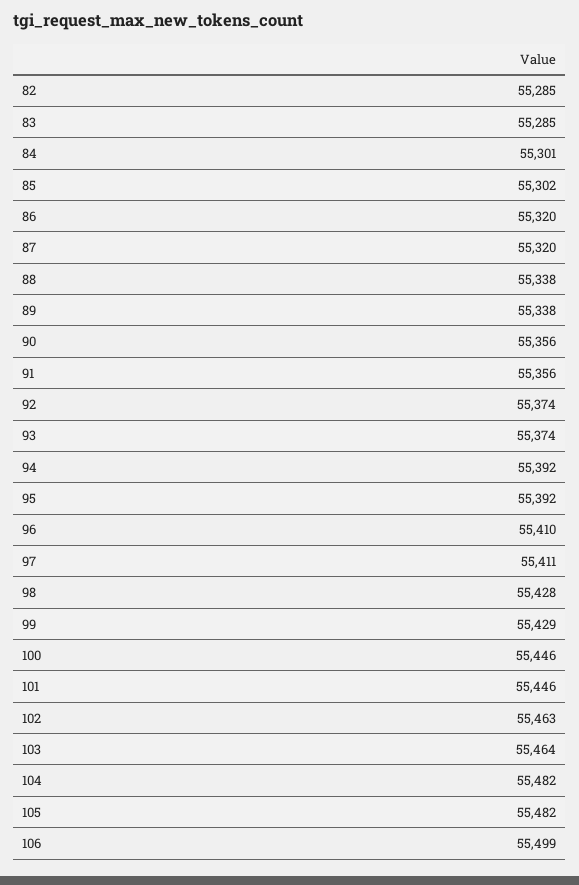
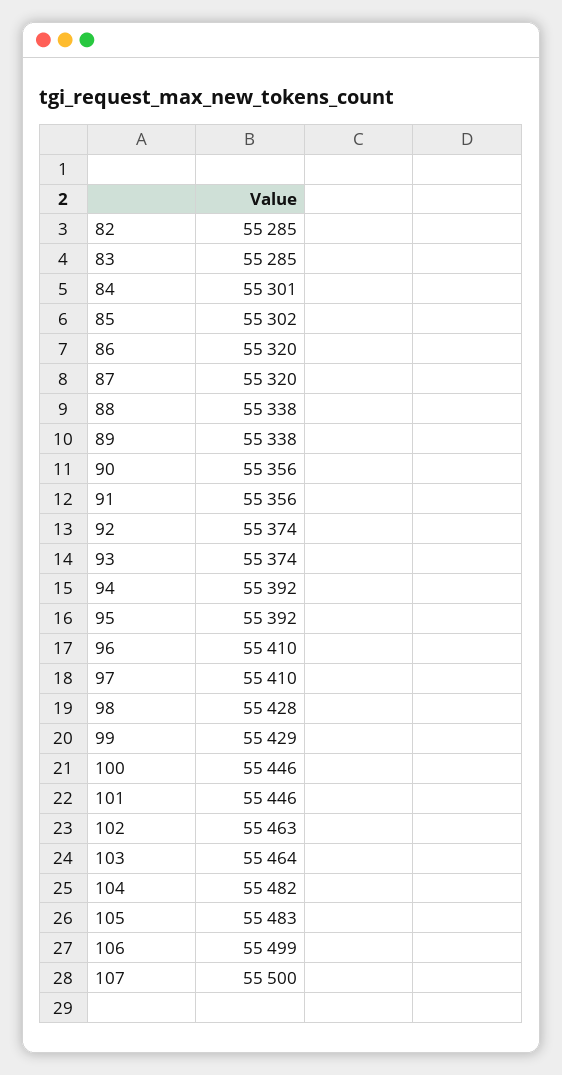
  {
    "82": 55285,
    "83": 55285,
    "84": 55301,
    "85": 55302,
    "86": 55320,
    "87": 55320,
    "88": 55338,
    "89": 55338,
    "90": 55356,
    "91": 55356,
    "92": 55374,
    "93": 55374,
    "94": 55392,
    "95": 55392,
    "96": 55410,
-   "97": 55411,
+   "97": 55410,
    "98": 55428,
    "99": 55429,
    "100": 55446,
    "101": 55446,
    "102": 55463,
    "103": 55464,
    "104": 55482,
-   "105": 55482,
+   "105": 55483,
-   "106": 55499
+   "106": 55499,
+   "107": 55500
  }

